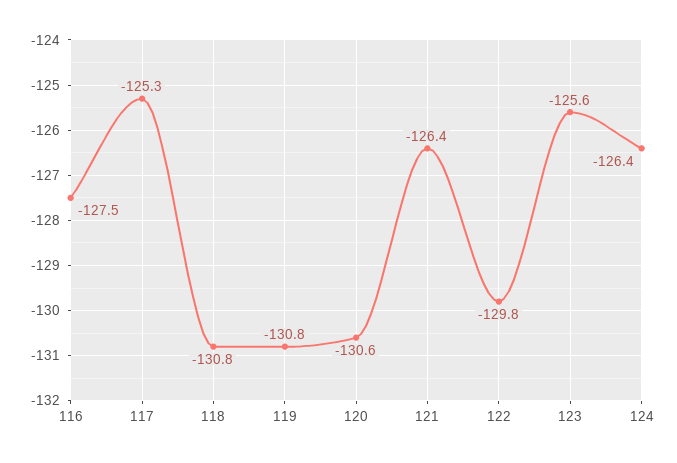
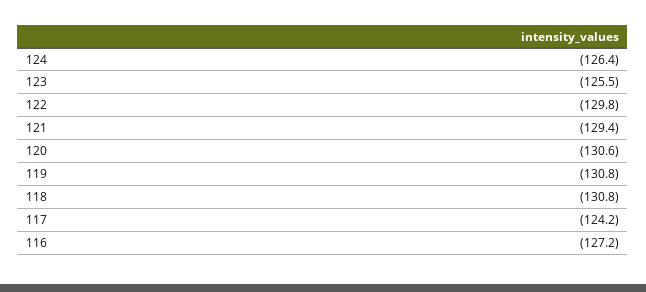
  {
-   "116": -127.5,
+   "116": -127.2,
-   "117": -125.3,
+   "117": -124.2,
    "118": -130.8,
    "119": -130.8,
    "120": -130.6,
-   "121": -126.4,
+   "121": -129.4,
    "122": -129.8,
-   "123": -125.6,
+   "123": -125.5,
    "124": -126.4
  }

